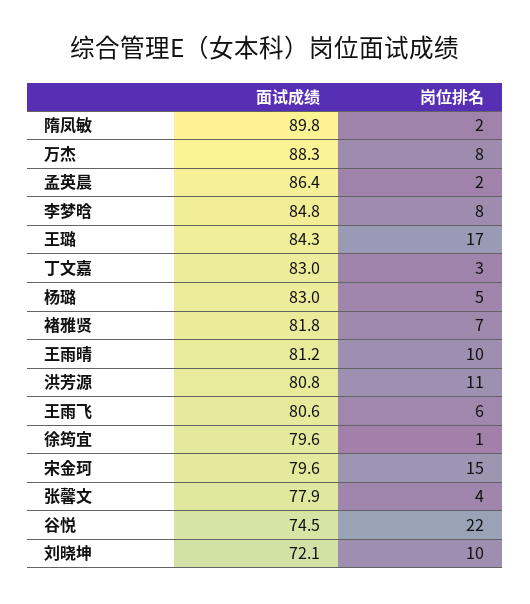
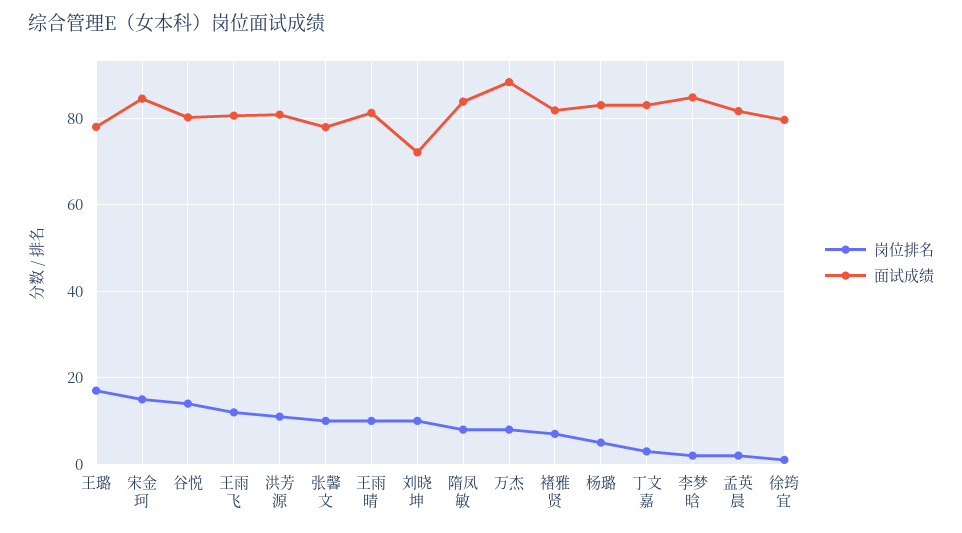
  {
    "面试成绩": {
-     "隋凤敏": 89.8,
+     "隋凤敏": 84,
      "万杰": 88.3,
-     "孟英晨": 86.4,
+     "孟英晨": 82,
      "李梦晗": 84.8,
-     "王璐": 84.3,
+     "王璐": 78,
      "丁文嘉": 83,
      "杨璐": 83,
      "褚雅贤": 81.8,
      "王雨晴": 81.2,
      "洪芳源": 80.8,
      "王雨飞": 80.6,
      "徐筠宜": 79.6,
-     "宋金珂": 79.6,
+     "宋金珂": 84,
      "张馨文": 77.9,
-     "谷悦": 74.5,
+     "谷悦": 80,
      "刘晓坤": 72.1
    },
    "岗位排名": {
-     "隋凤敏": 2,
+     "隋凤敏": 8,
      "万杰": 8,
      "孟英晨": 2,
-     "李梦晗": 8,
+     "李梦晗": 2,
      "王璐": 17,
      "丁文嘉": 3,
      "杨璐": 5,
      "褚雅贤": 7,
      "王雨晴": 10,
      "洪芳源": 11,
-     "王雨飞": 6,
+     "王雨飞": 12,
      "徐筠宜": 1,
      "宋金珂": 15,
-     "张馨文": 4,
+     "张馨文": 10,
-     "谷悦": 22,
+     "谷悦": 14,
      "刘晓坤": 10
    }
  }

